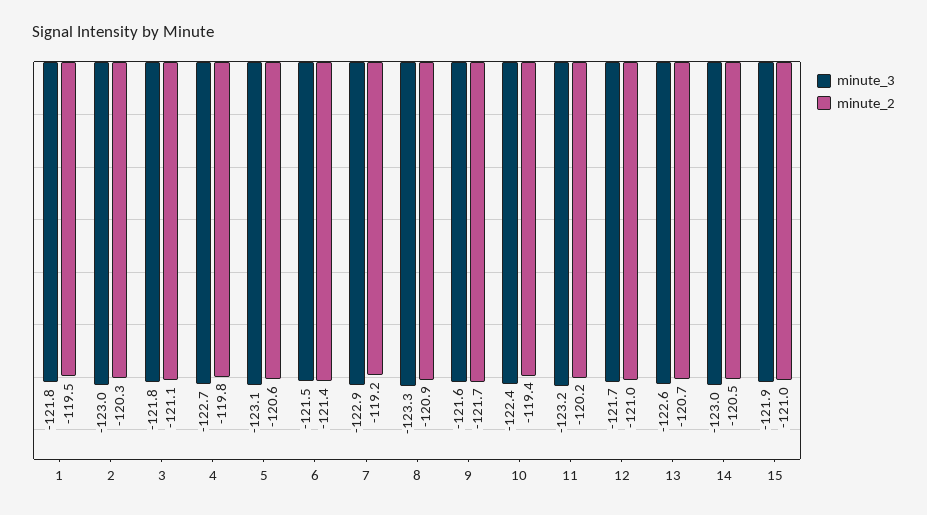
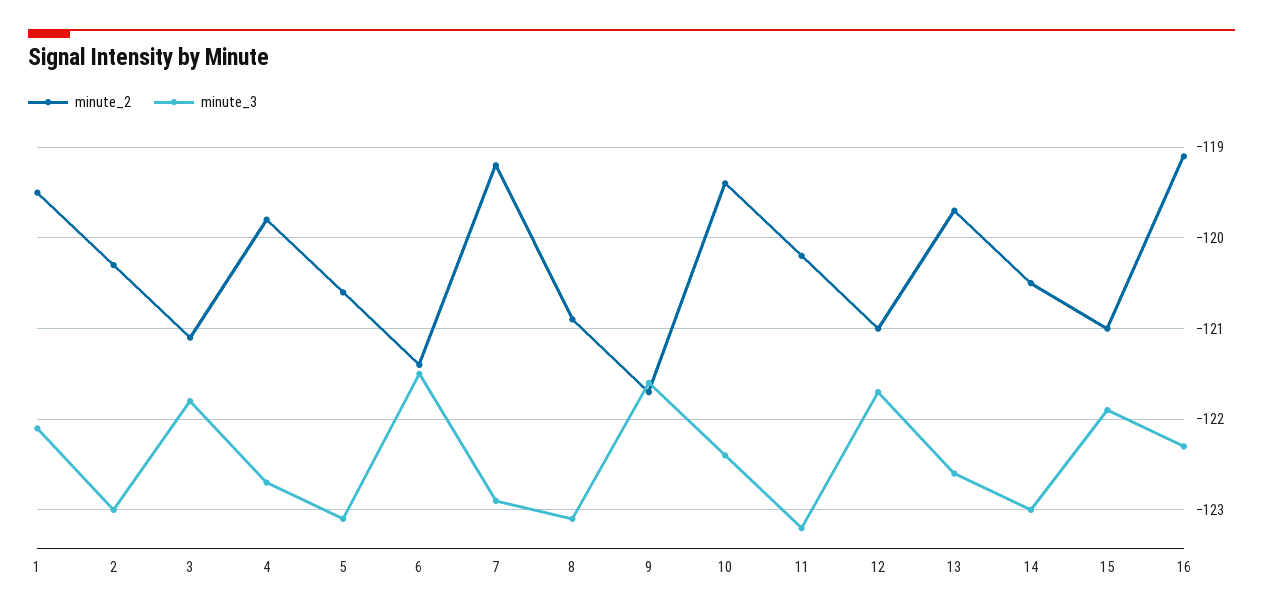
  {
    "minute_3": {
-     "1": -121.8,
+     "1": -122.1,
      "2": -123,
      "3": -121.8,
      "4": -122.7,
      "5": -123.1,
      "6": -121.5,
      "7": -122.9,
-     "8": -123.3,
+     "8": -123.1,
      "9": -121.6,
      "10": -122.4,
      "11": -123.2,
      "12": -121.7,
      "13": -122.6,
      "14": -123,
-     "15": -121.9
+     "15": -121.9,
+     "16": -122.3
    },
    "minute_2": {
      "1": -119.5,
      "2": -120.3,
      "3": -121.1,
      "4": -119.8,
      "5": -120.6,
      "6": -121.4,
      "7": -119.2,
      "8": -120.9,
      "9": -121.7,
      "10": -119.4,
      "11": -120.2,
      "12": -121,
-     "13": -120.7,
+     "13": -119.7,
      "14": -120.5,
-     "15": -121
+     "15": -121,
+     "16": -119.1
    }
  }

